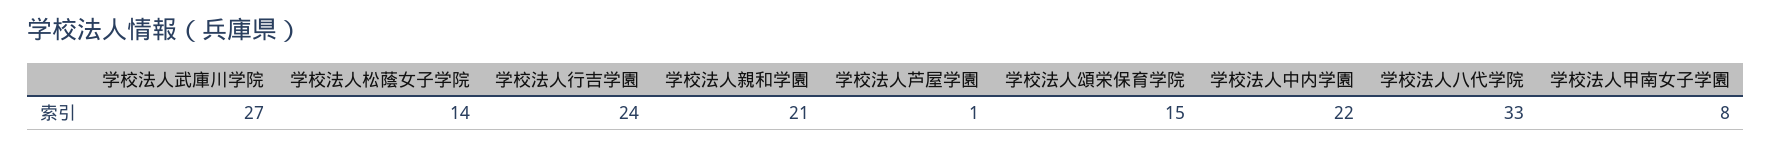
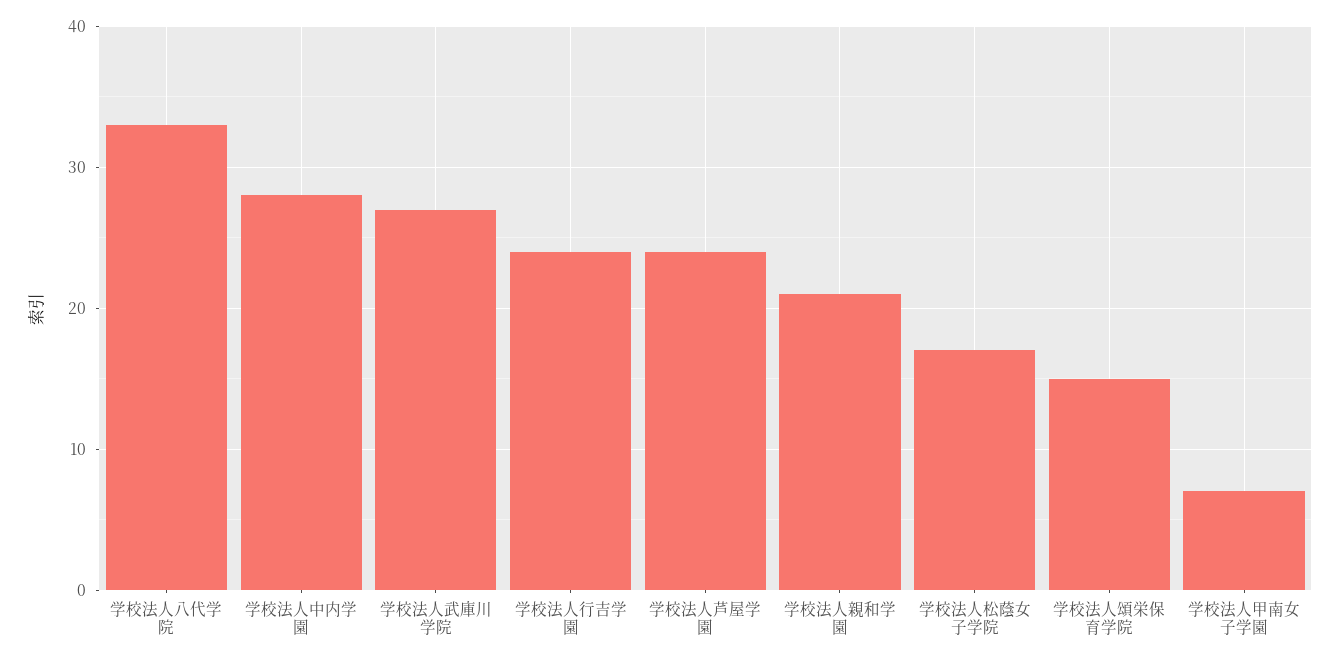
  {
    "学校法人武庫川学院": 27,
-   "学校法人松蔭女子学院": 14,
+   "学校法人松蔭女子学院": 17,
    "学校法人行吉学園": 24,
    "学校法人親和学園": 21,
-   "学校法人芦屋学園": 1,
+   "学校法人芦屋学園": 24,
    "学校法人頌栄保育学院": 15,
-   "学校法人中内学園": 22,
+   "学校法人中内学園": 28,
    "学校法人八代学院": 33,
-   "学校法人甲南女子学園": 8
+   "学校法人甲南女子学園": 7
  }

